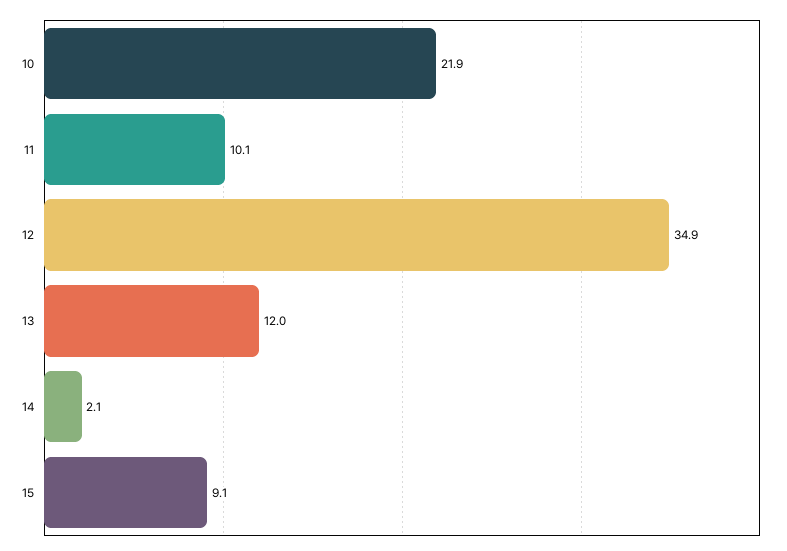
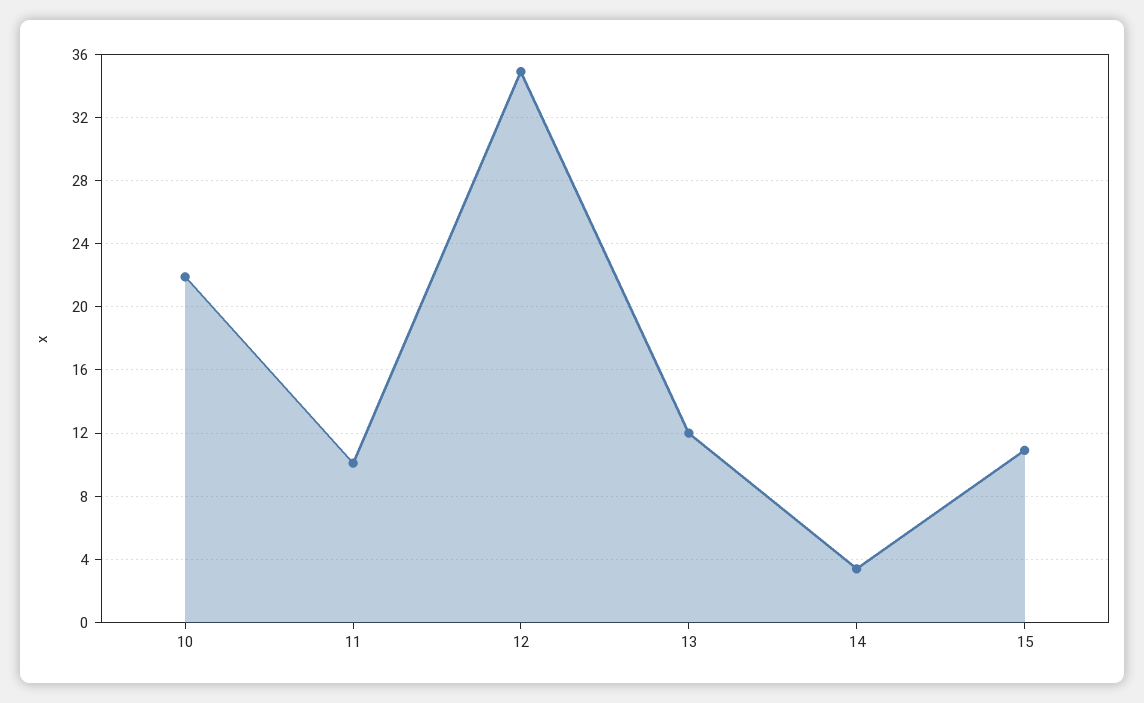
  {
    "10": 21.9,
    "11": 10.1,
    "12": 34.9,
    "13": 12,
-   "14": 2.1,
+   "14": 3.5,
-   "15": 9.1
+   "15": 11
  }

